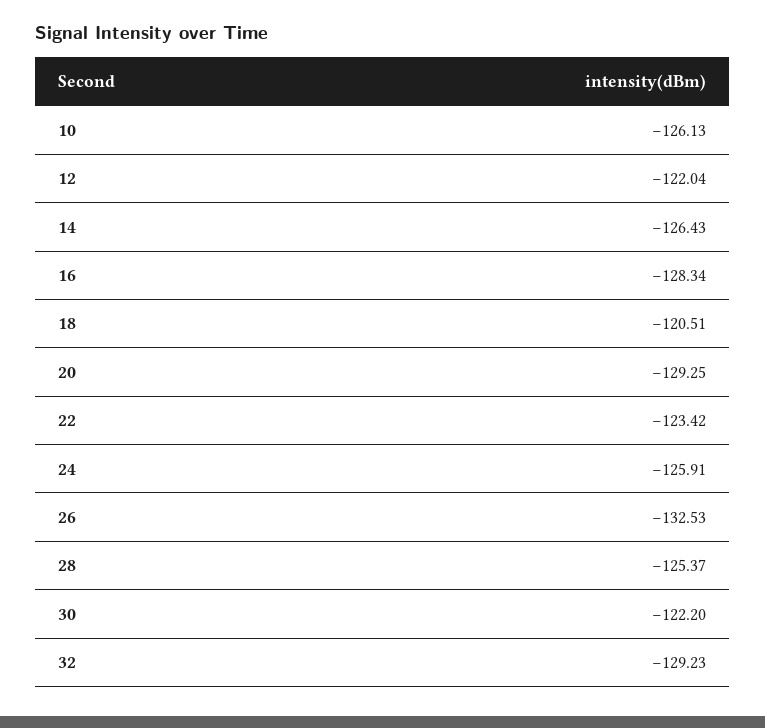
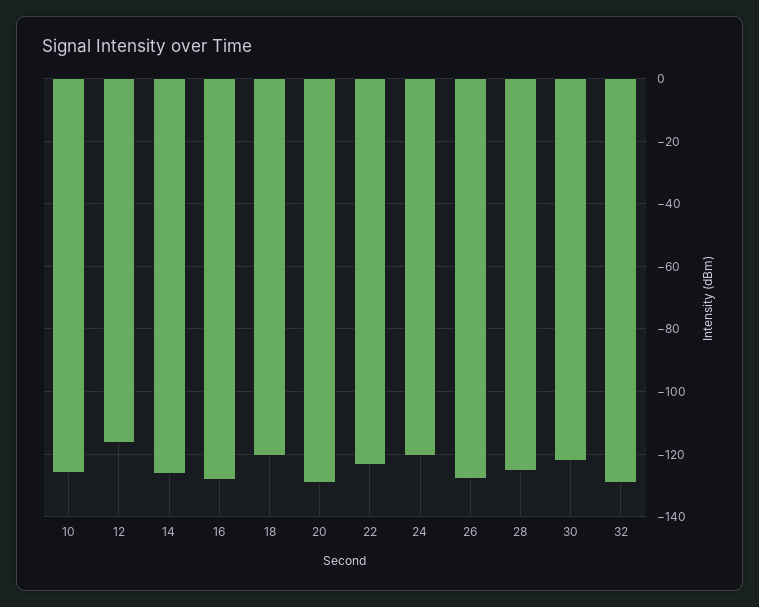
  {
    "10": -126.13,
-   "12": -122.04,
+   "12": -116,
    "14": -126.43,
    "16": -128.34,
    "18": -120.51,
    "20": -129.25,
    "22": -123.42,
-   "24": -125.91,
+   "24": -120,
-   "26": -132.53,
+   "26": -128,
    "28": -125.37,
    "30": -122.2,
    "32": -129.23
  }

